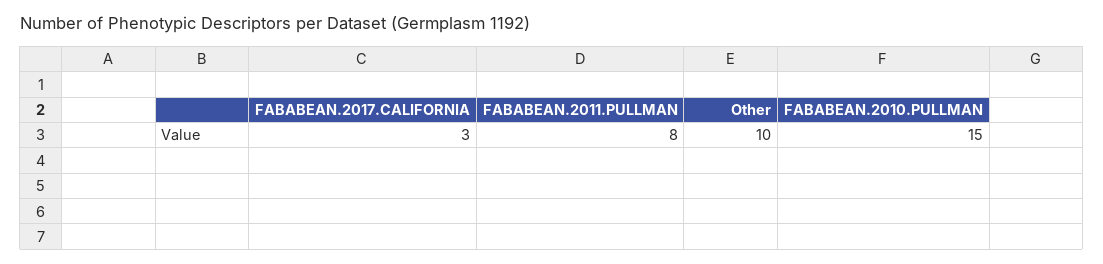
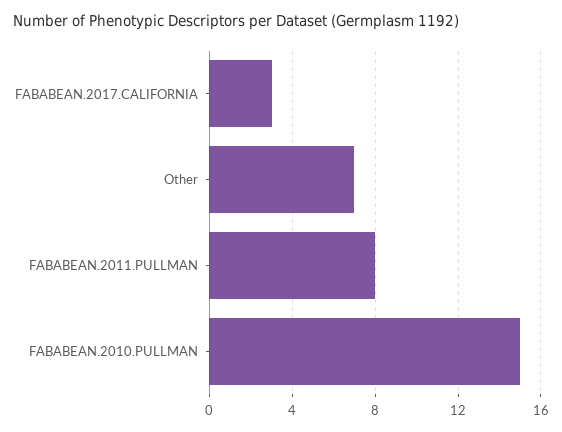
  {
    "FABABEAN.2017.CALIFORNIA": 3,
    "FABABEAN.2011.PULLMAN": 8,
-   "Other": 10,
+   "Other": 7,
    "FABABEAN.2010.PULLMAN": 15
  }

